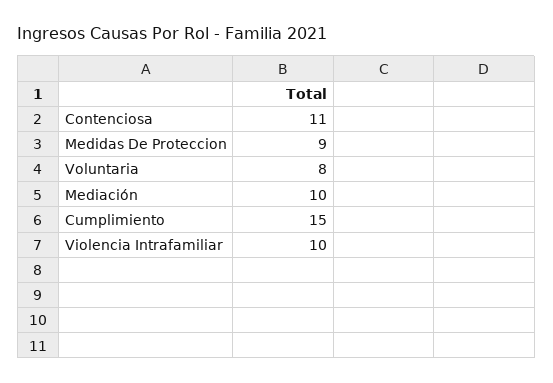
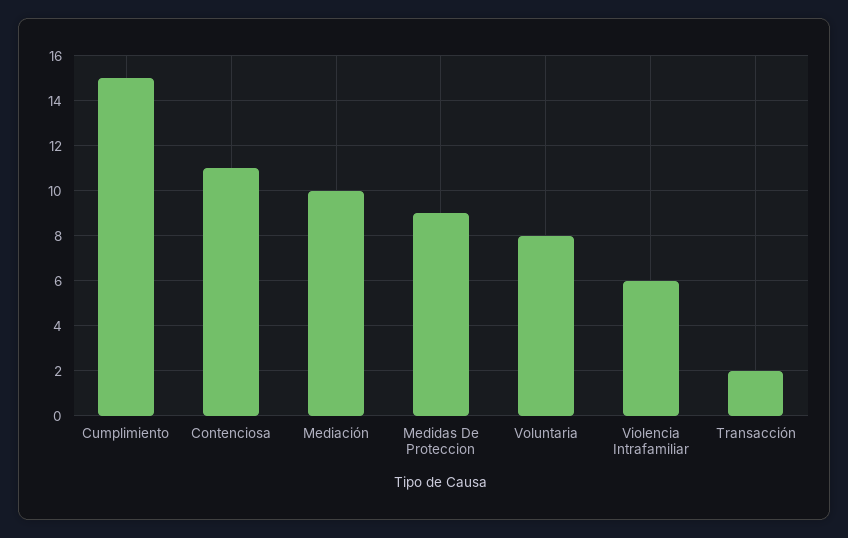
  {
    "Contenciosa": 11,
    "Medidas De Proteccion": 9,
    "Voluntaria": 8,
    "Mediación": 10,
    "Cumplimiento": 15,
-   "Violencia Intrafamiliar": 10
+   "Violencia Intrafamiliar": 6,
+   "Transacción": 2
  }

